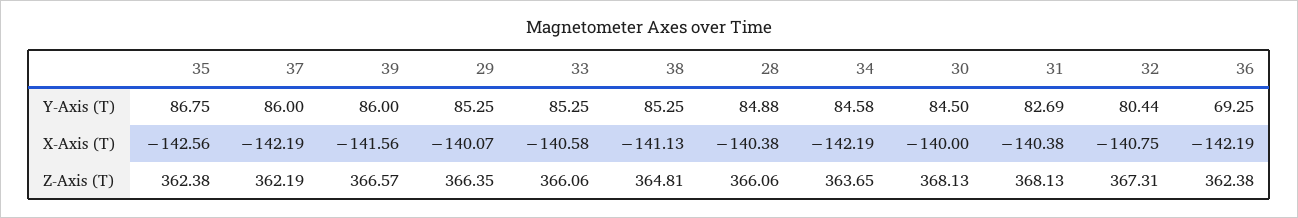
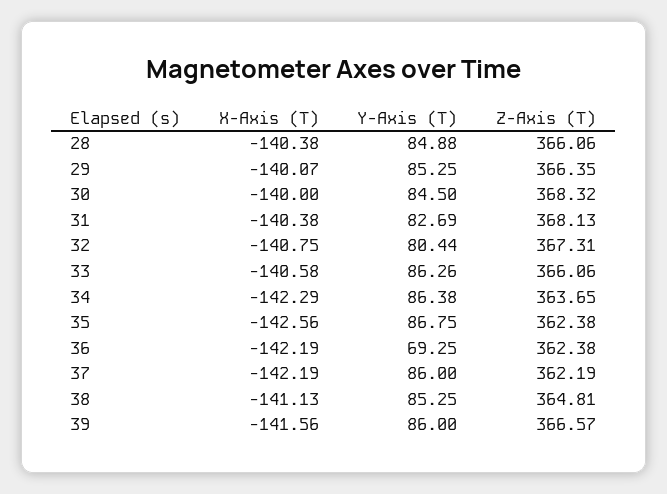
  {
    "35": {
      "Y-Axis (T)": 86.75,
      "X-Axis (T)": -142.56,
      "Z-Axis (T)": 362.38
    },
    "37": {
      "Y-Axis (T)": 86,
      "X-Axis (T)": -142.19,
      "Z-Axis (T)": 362.19
    },
    "39": {
      "Y-Axis (T)": 86,
      "X-Axis (T)": -141.56,
      "Z-Axis (T)": 366.57
    },
    "29": {
      "Y-Axis (T)": 85.25,
      "X-Axis (T)": -140.07,
      "Z-Axis (T)": 366.35
    },
    "33": {
-     "Y-Axis (T)": 85.25,
+     "Y-Axis (T)": 86.26,
      "X-Axis (T)": -140.58,
      "Z-Axis (T)": 366.06
    },
    "38": {
      "Y-Axis (T)": 85.25,
      "X-Axis (T)": -141.13,
      "Z-Axis (T)": 364.81
    },
    "28": {
      "Y-Axis (T)": 84.88,
      "X-Axis (T)": -140.38,
      "Z-Axis (T)": 366.06
    },
    "34": {
-     "Y-Axis (T)": 84.58,
+     "Y-Axis (T)": 86.38,
-     "X-Axis (T)": -142.19,
+     "X-Axis (T)": -142.29,
      "Z-Axis (T)": 363.65
    },
    "30": {
      "Y-Axis (T)": 84.5,
      "X-Axis (T)": -140,
-     "Z-Axis (T)": 368.13
+     "Z-Axis (T)": 368.32
    },
    "31": {
      "Y-Axis (T)": 82.69,
      "X-Axis (T)": -140.38,
      "Z-Axis (T)": 368.13
    },
    "32": {
      "Y-Axis (T)": 80.44,
      "X-Axis (T)": -140.75,
      "Z-Axis (T)": 367.31
    },
    "36": {
      "Y-Axis (T)": 69.25,
      "X-Axis (T)": -142.19,
      "Z-Axis (T)": 362.38
    }
  }

